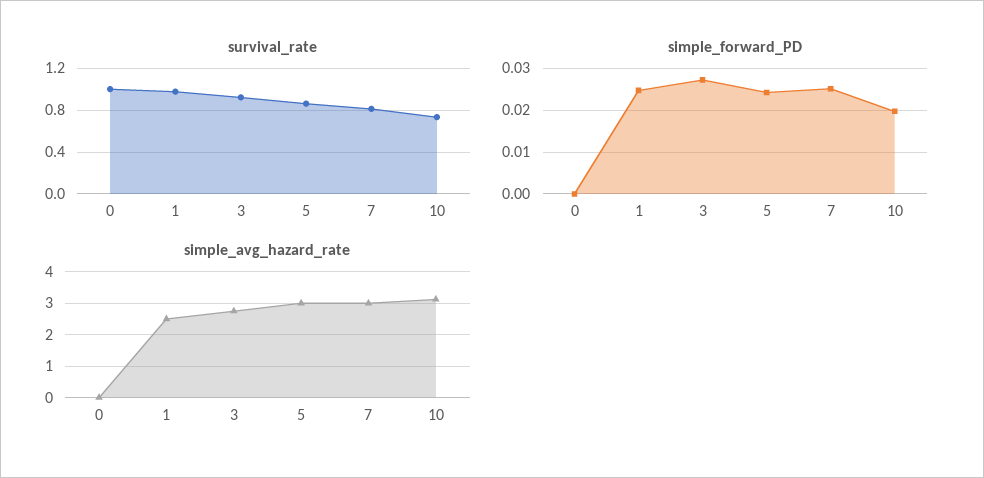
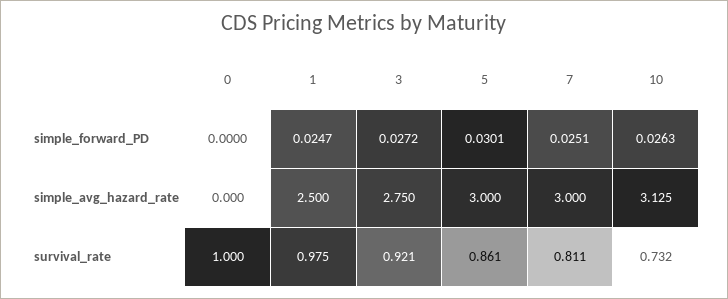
  {
    "survival_rate": {
      "0": 1,
      "1": 0.975,
      "3": 0.921,
      "5": 0.861,
      "7": 0.811,
      "10": 0.732
    },
    "simple_forward_PD": {
      "0": 0,
      "1": 0.0247,
      "3": 0.0272,
-     "5": 0.024,
+     "5": 0.0301,
      "7": 0.0251,
-     "10": 0.02
+     "10": 0.0263
    },
    "simple_avg_hazard_rate": {
      "0": 0,
      "1": 2.5,
      "3": 2.75,
      "5": 3,
      "7": 3,
      "10": 3.125
    }
  }

